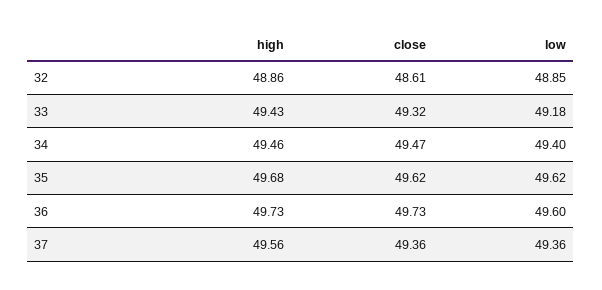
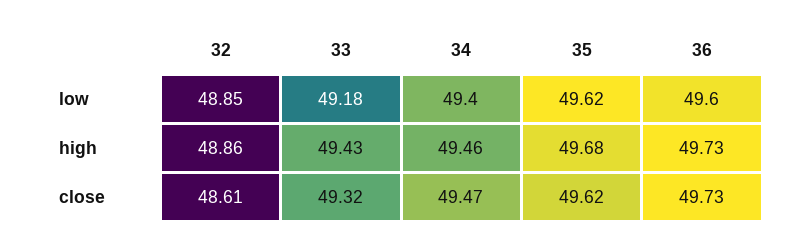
  {
    "high": {
      "32": 48.86,
      "33": 49.43,
      "34": 49.46,
      "35": 49.68,
-     "36": 49.73,
+     "36": 49.73
-     "37": 49.56
    },
    "close": {
      "32": 48.61,
      "33": 49.32,
      "34": 49.47,
      "35": 49.62,
-     "36": 49.73,
+     "36": 49.73
-     "37": 49.36
    },
    "low": {
      "32": 48.85,
      "33": 49.18,
      "34": 49.4,
      "35": 49.62,
-     "36": 49.6,
+     "36": 49.6
-     "37": 49.36
    }
  }

